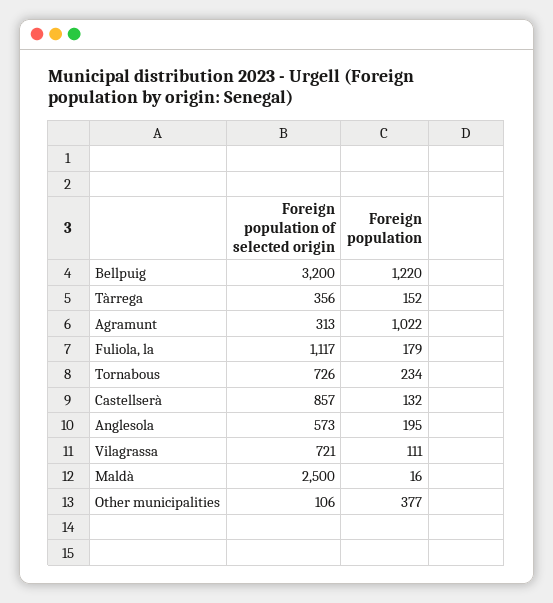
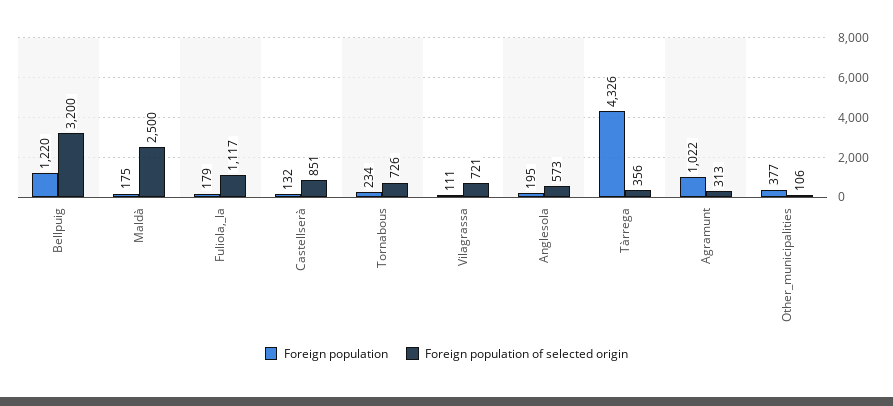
  {
    "Foreign population of selected origin": {
      "Bellpuig": 3200,
      "Tàrrega": 356,
      "Agramunt": 313,
      "Fuliola, la": 1117,
      "Tornabous": 726,
-     "Castellserà": 857,
+     "Castellserà": 851,
      "Anglesola": 573,
      "Vilagrassa": 721,
      "Maldà": 2500,
      "Other municipalities": 106
    },
    "Foreign population": {
      "Bellpuig": 1220,
-     "Tàrrega": 152,
+     "Tàrrega": 4326,
      "Agramunt": 1022,
      "Fuliola, la": 179,
      "Tornabous": 234,
      "Castellserà": 132,
      "Anglesola": 195,
      "Vilagrassa": 111,
-     "Maldà": 16,
+     "Maldà": 175,
      "Other municipalities": 377
    }
  }

